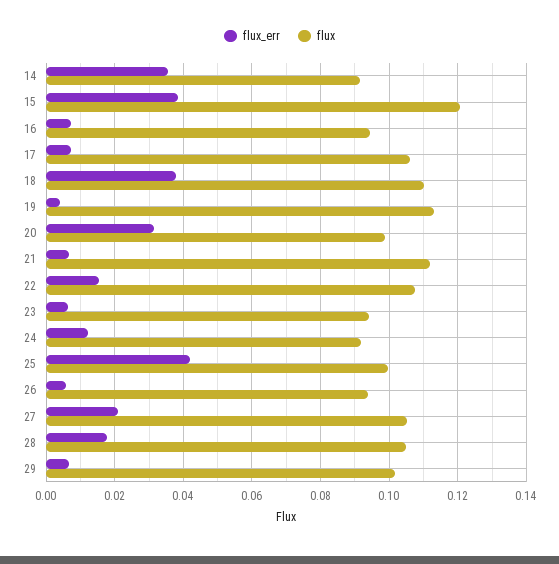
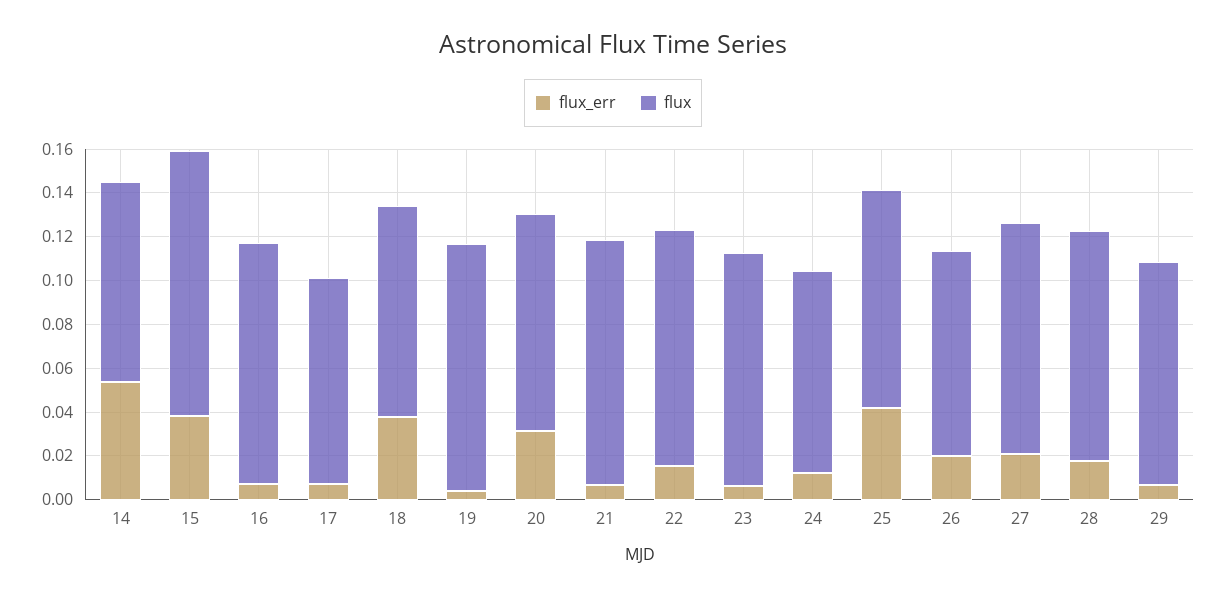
  {
    "flux_err": {
-     "14": 0.036,
+     "14": 0.055,
      "15": 0.038,
      "16": 0.008,
      "17": 0.008,
      "18": 0.038,
      "19": 0.004,
      "20": 0.032,
      "21": 0.006,
      "22": 0.016,
      "23": 0.006,
      "24": 0.012,
      "25": 0.042,
-     "26": 0.006,
+     "26": 0.02,
      "27": 0.022,
      "28": 0.018,
      "29": 0.006
    },
    "flux": {
      "14": 0.092,
      "15": 0.12,
-     "16": 0.094,
+     "16": 0.11,
-     "17": 0.106,
+     "17": 0.095,
-     "18": 0.11,
+     "18": 0.095,
      "19": 0.114,
      "20": 0.098,
      "21": 0.112,
      "22": 0.108,
-     "23": 0.094,
+     "23": 0.105,
      "24": 0.092,
      "25": 0.1,
      "26": 0.094,
      "27": 0.106,
      "28": 0.106,
      "29": 0.102
    }
  }

